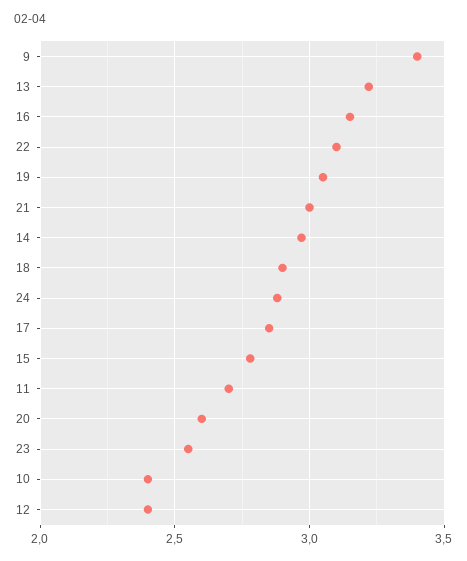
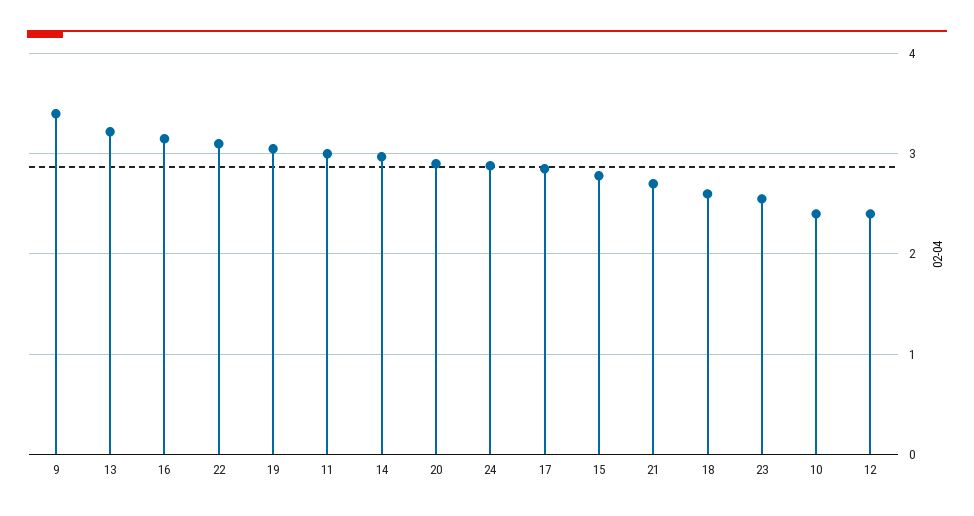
  {
    "9": 3.4,
    "13": 3.2,
    "16": 3.15,
    "22": 3.1,
    "19": 3.05,
-   "21": 3,
+   "21": 2.7,
    "14": 2.95,
-   "18": 2.9,
+   "18": 2.6,
    "24": 2.9,
    "17": 2.85,
    "15": 2.8,
-   "11": 2.7,
+   "11": 3,
-   "20": 2.6,
+   "20": 2.9,
    "23": 2.55,
    "10": 2.4,
    "12": 2.4
  }

